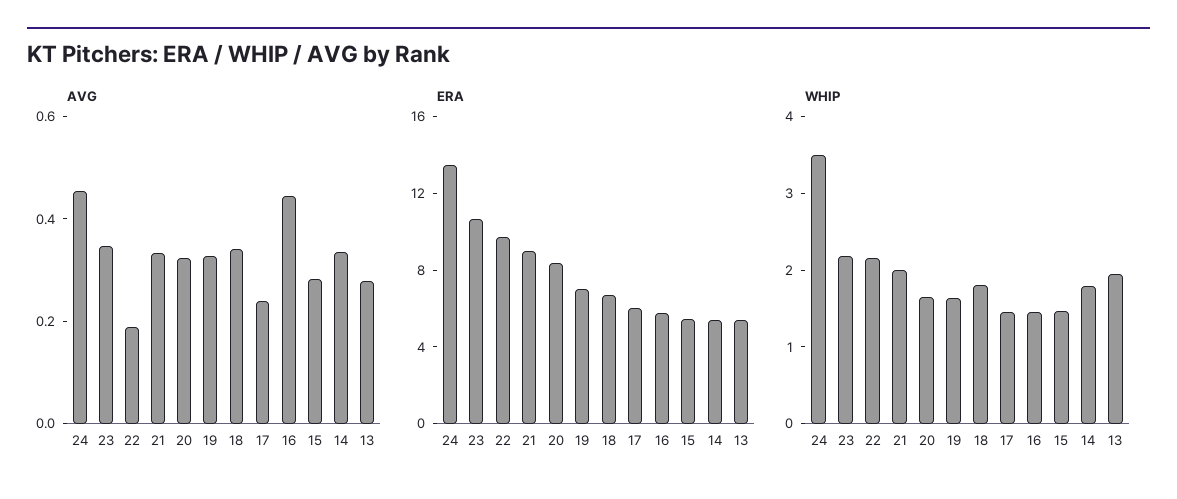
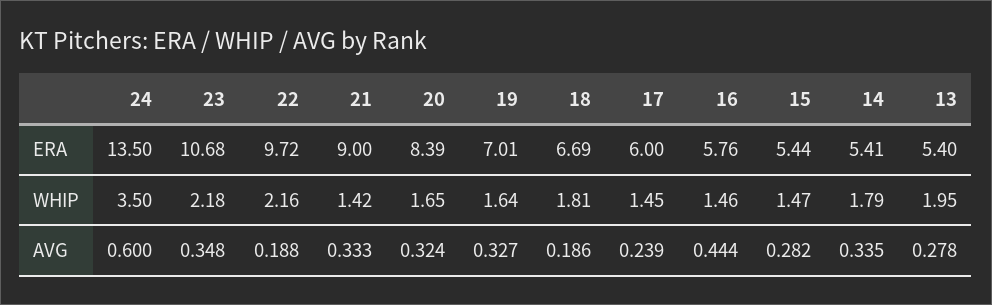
  {
    "AVG": {
-     "24": 0.45,
+     "24": 0.6,
      "23": 0.348,
      "22": 0.188,
      "21": 0.333,
      "20": 0.324,
      "19": 0.327,
-     "18": 0.35,
+     "18": 0.186,
      "17": 0.239,
      "16": 0.444,
      "15": 0.282,
      "14": 0.335,
      "13": 0.278
    },
    "ERA": {
      "24": 13.5,
      "23": 10.68,
      "22": 9.72,
      "21": 9,
      "20": 8.39,
      "19": 7.01,
      "18": 6.69,
      "17": 6,
      "16": 5.76,
      "15": 5.44,
      "14": 5.41,
      "13": 5.4
    },
    "WHIP": {
      "24": 3.5,
      "23": 2.18,
      "22": 2.16,
-     "21": 2,
+     "21": 1.42,
      "20": 1.65,
      "19": 1.64,
      "18": 1.81,
      "17": 1.45,
      "16": 1.46,
      "15": 1.47,
      "14": 1.79,
      "13": 1.95
    }
  }

